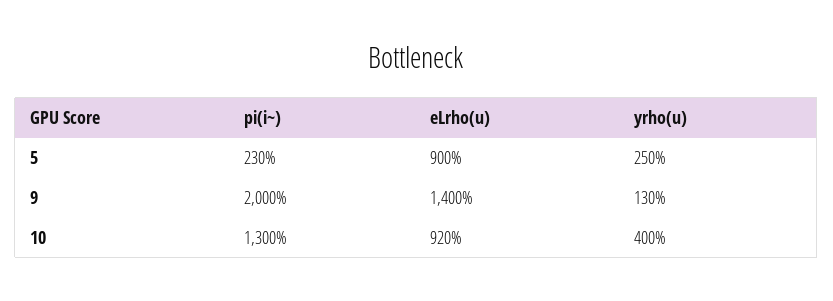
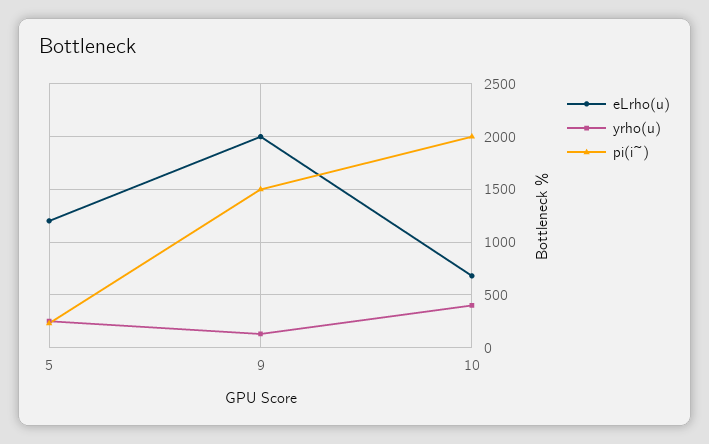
  {
    "pi(i~)": {
      "5": 230,
-     "9": 2000,
+     "9": 1500,
-     "10": 1300
+     "10": 2000
    },
    "eLrho(u)": {
-     "5": 900,
+     "5": 1200,
-     "9": 1400,
+     "9": 2000,
-     "10": 920
+     "10": 700
    },
    "yrho(u)": {
      "5": 250,
      "9": 130,
      "10": 400
    }
  }

